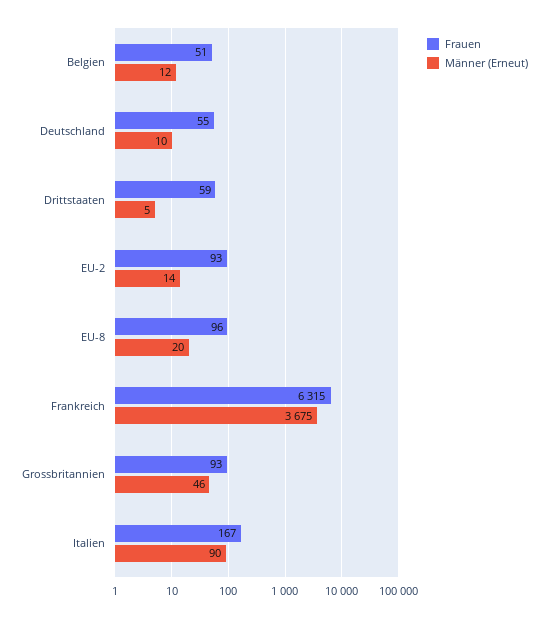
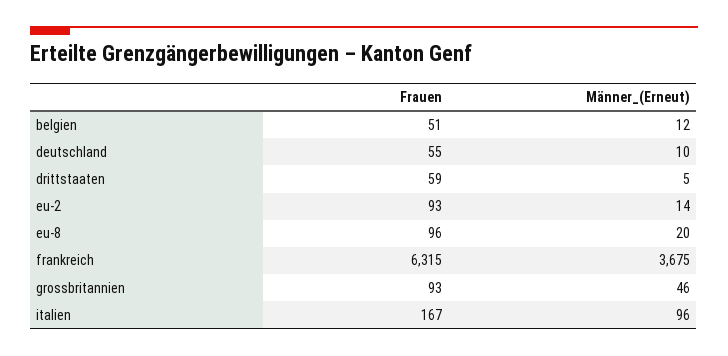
  {
    "Frauen": {
      "Belgien": 51,
      "Deutschland": 55,
      "Drittstaaten": 59,
      "EU-2": 93,
      "EU-8": 96,
      "Frankreich": 6315,
      "Grossbritannien": 93,
      "Italien": 167
    },
    "Männer (Erneut)": {
      "Belgien": 12,
      "Deutschland": 10,
      "Drittstaaten": 5,
      "EU-2": 14,
      "EU-8": 20,
      "Frankreich": 3675,
      "Grossbritannien": 46,
-     "Italien": 90
+     "Italien": 96
    }
  }

